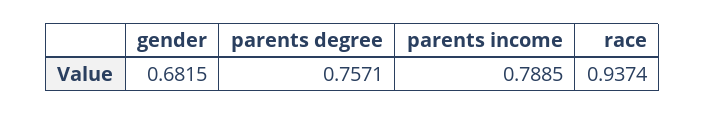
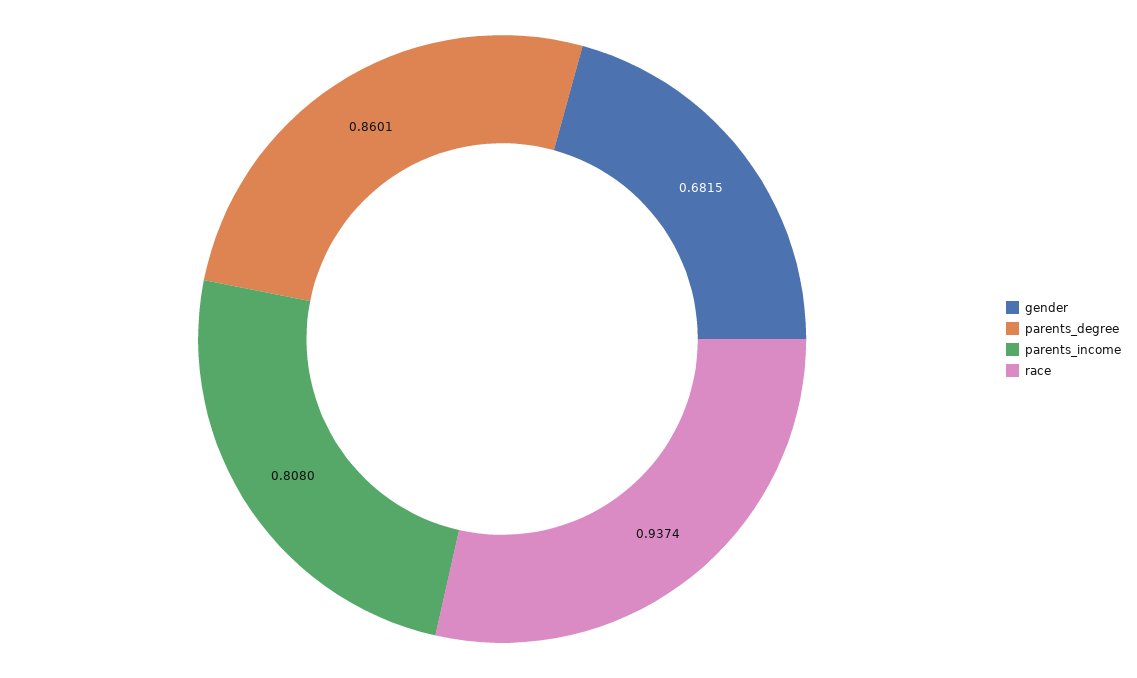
  {
    "gender": 0.6815,
-   "parents degree": 0.7571,
+   "parents degree": 0.8601,
-   "parents income": 0.7885,
+   "parents income": 0.808,
    "race": 0.9374
  }

